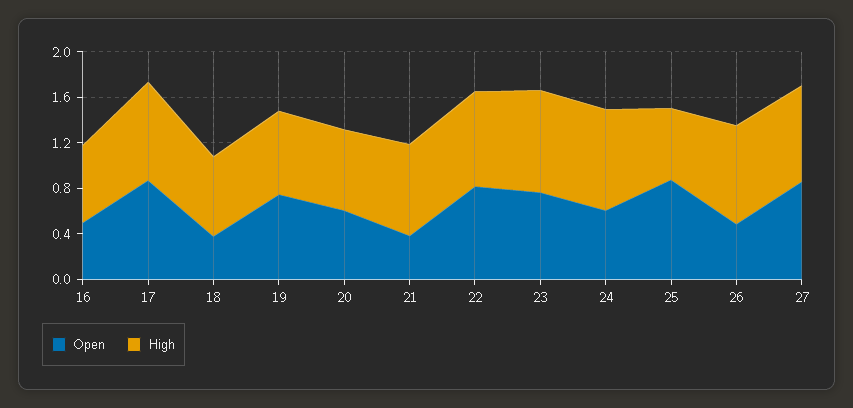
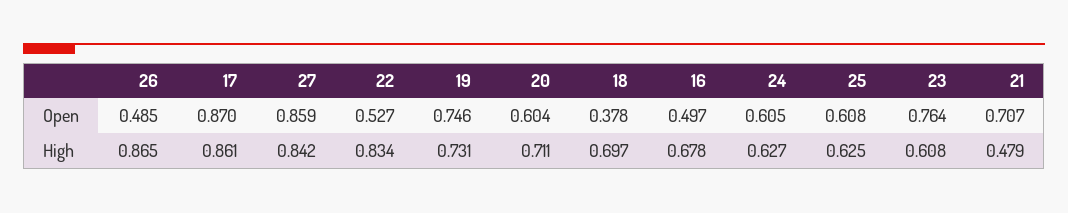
  {
    "Open": {
      "16": 0.497,
      "17": 0.87,
      "18": 0.378,
      "19": 0.746,
      "20": 0.604,
-     "21": 0.4,
+     "21": 0.707,
-     "22": 0.8,
+     "22": 0.527,
      "23": 0.764,
      "24": 0.605,
-     "25": 0.9,
+     "25": 0.608,
      "26": 0.485,
      "27": 0.859
    },
    "High": {
      "16": 0.678,
      "17": 0.861,
      "18": 0.697,
      "19": 0.731,
      "20": 0.711,
-     "21": 0.8,
+     "21": 0.479,
      "22": 0.834,
-     "23": 0.9,
+     "23": 0.608,
-     "24": 0.9,
+     "24": 0.627,
      "25": 0.625,
      "26": 0.865,
      "27": 0.842
    }
  }

